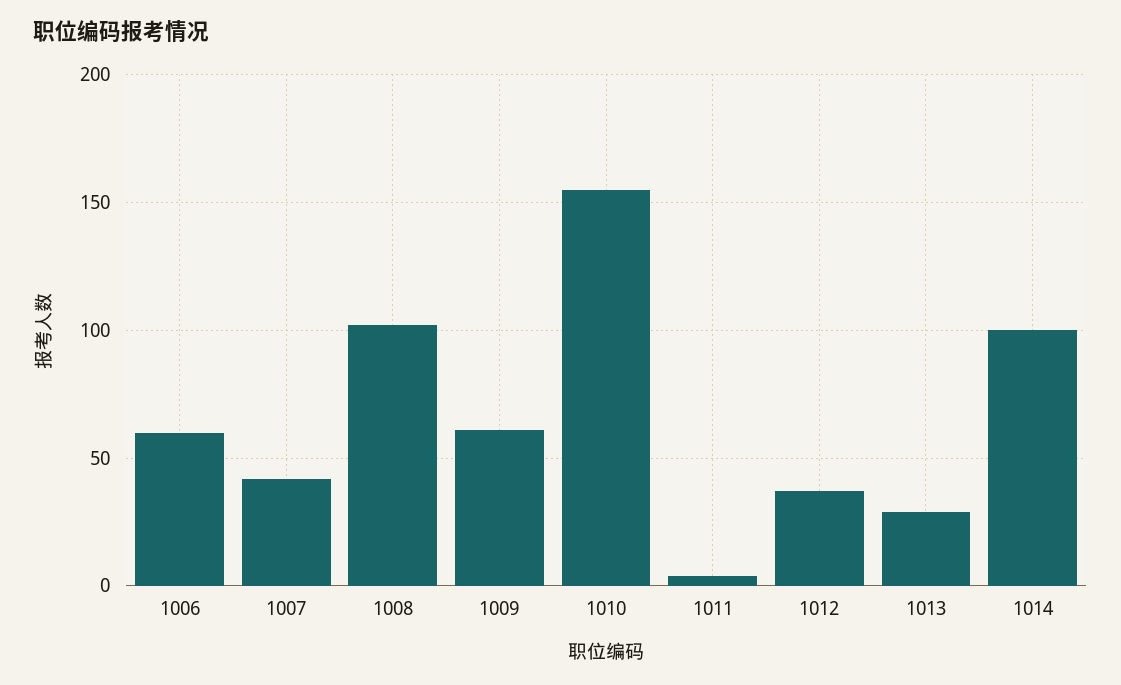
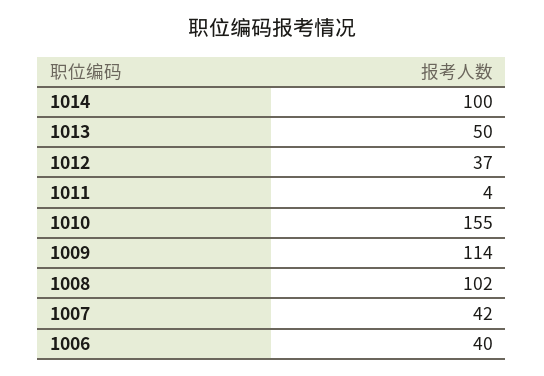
  {
-   "1006": 60,
+   "1006": 40,
    "1007": 42,
    "1008": 102,
-   "1009": 60,
+   "1009": 114,
    "1010": 155,
    "1011": 4,
    "1012": 37,
-   "1013": 30,
+   "1013": 50,
    "1014": 100
  }

